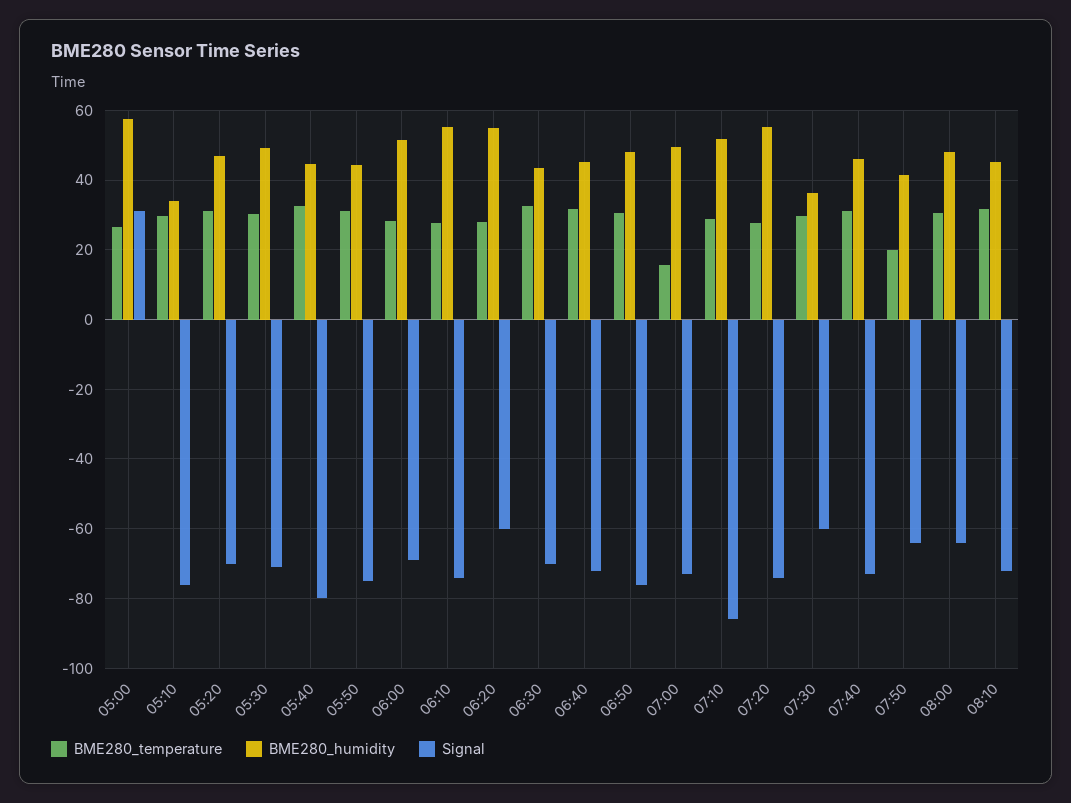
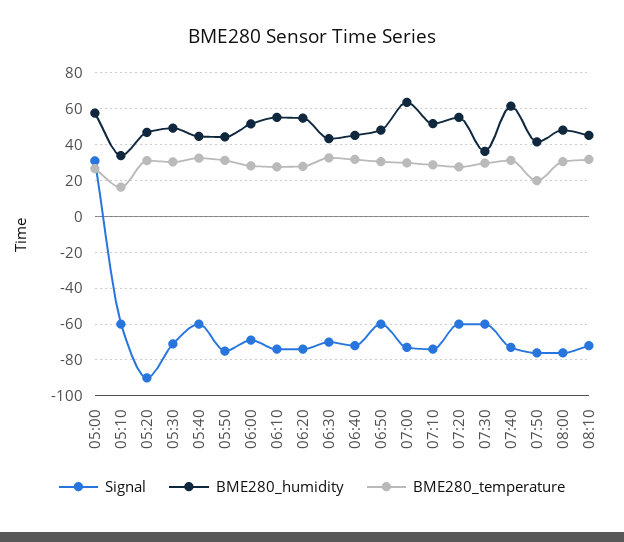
  {
    "BME280_temperature": {
      "05:00": 26,
-     "05:10": 30,
+     "05:10": 15,
      "05:20": 32,
      "05:30": 30,
      "05:40": 32,
      "05:50": 32,
      "06:00": 28,
      "06:10": 28,
      "06:20": 28,
      "06:30": 32,
      "06:40": 32,
      "06:50": 30,
-     "07:00": 16,
+     "07:00": 30,
      "07:10": 28,
      "07:20": 28,
      "07:30": 30,
      "07:40": 32,
      "07:50": 20,
      "08:00": 30,
      "08:10": 32
    },
    "BME280_humidity": {
      "05:00": 58,
      "05:10": 34,
      "05:20": 46,
      "05:30": 50,
      "05:40": 44,
      "05:50": 44,
      "06:00": 52,
      "06:10": 56,
      "06:20": 54,
      "06:30": 44,
      "06:40": 46,
      "06:50": 48,
-     "07:00": 50,
+     "07:00": 65,
      "07:10": 52,
      "07:20": 56,
      "07:30": 36,
-     "07:40": 46,
+     "07:40": 60,
      "07:50": 42,
      "08:00": 48,
      "08:10": 46
    },
    "Signal": {
      "05:00": 32,
-     "05:10": -76,
+     "05:10": -60,
-     "05:20": -70,
+     "05:20": -90,
      "05:30": -72,
-     "05:40": -80,
+     "05:40": -60,
      "05:50": -76,
      "06:00": -70,
      "06:10": -74,
-     "06:20": -60,
+     "06:20": -75,
      "06:30": -70,
      "06:40": -72,
-     "06:50": -76,
+     "06:50": -60,
      "07:00": -74,
-     "07:10": -86,
+     "07:10": -75,
-     "07:20": -74,
+     "07:20": -60,
      "07:30": -60,
      "07:40": -74,
-     "07:50": -64,
+     "07:50": -75,
-     "08:00": -64,
+     "08:00": -75,
      "08:10": -72
    }
  }

